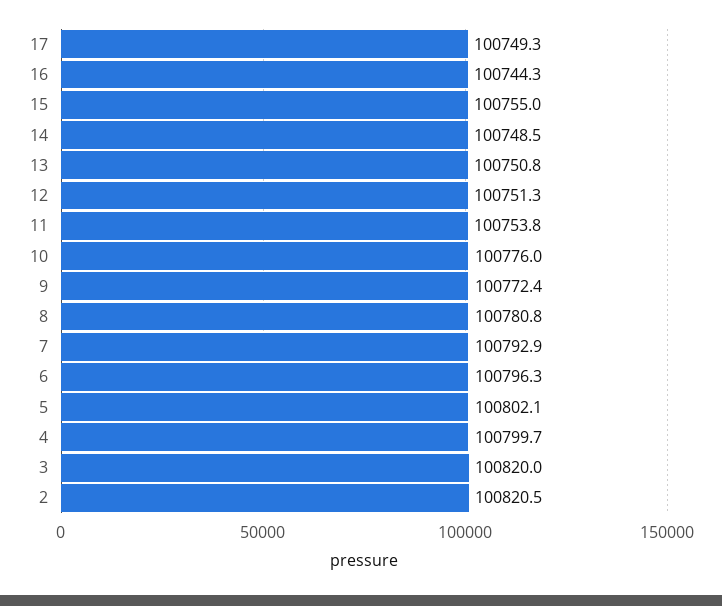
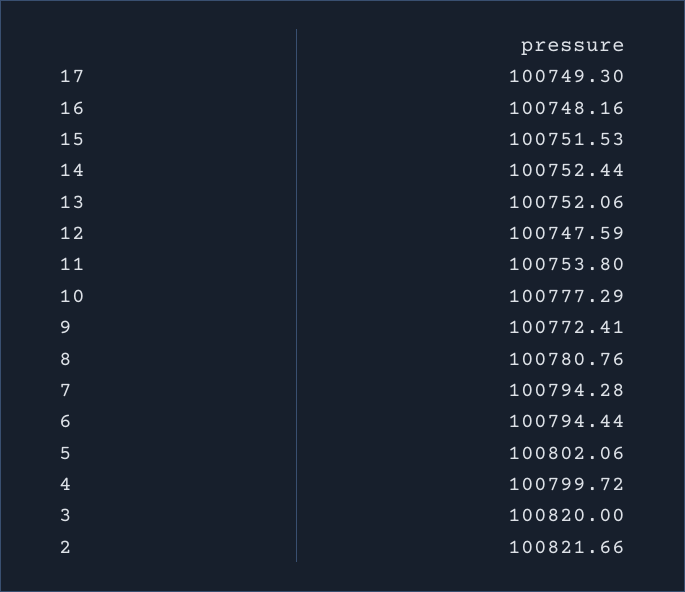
  {
    "17": 100749.3,
-   "16": 100744.3,
+   "16": 100748.16,
-   "15": 100755,
+   "15": 100751.53,
-   "14": 100748.5,
+   "14": 100752.44,
-   "13": 100750.8,
+   "13": 100752.06,
-   "12": 100751.3,
+   "12": 100747.59,
    "11": 100753.8,
-   "10": 100776,
+   "10": 100777.29,
    "9": 100772.41,
    "8": 100780.76,
-   "7": 100792.9,
+   "7": 100794.28,
-   "6": 100796.3,
+   "6": 100794.44,
    "5": 100802.06,
    "4": 100799.72,
    "3": 100820,
-   "2": 100820.5
+   "2": 100821.66
  }

